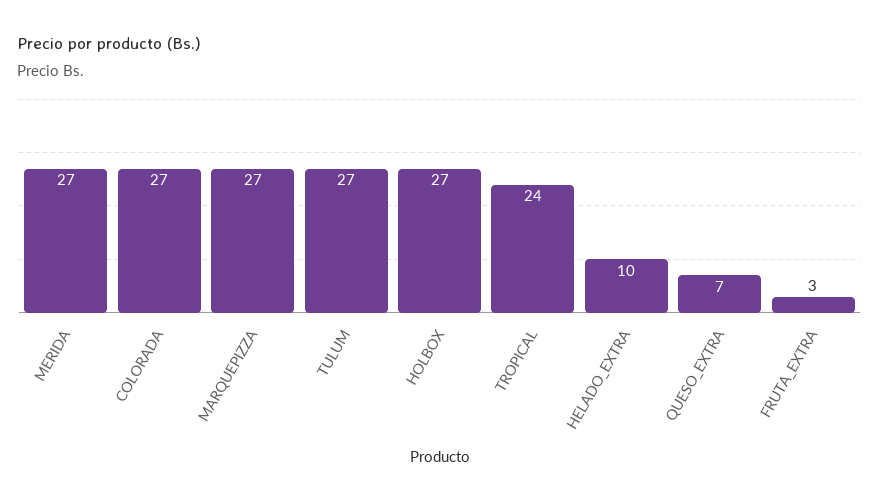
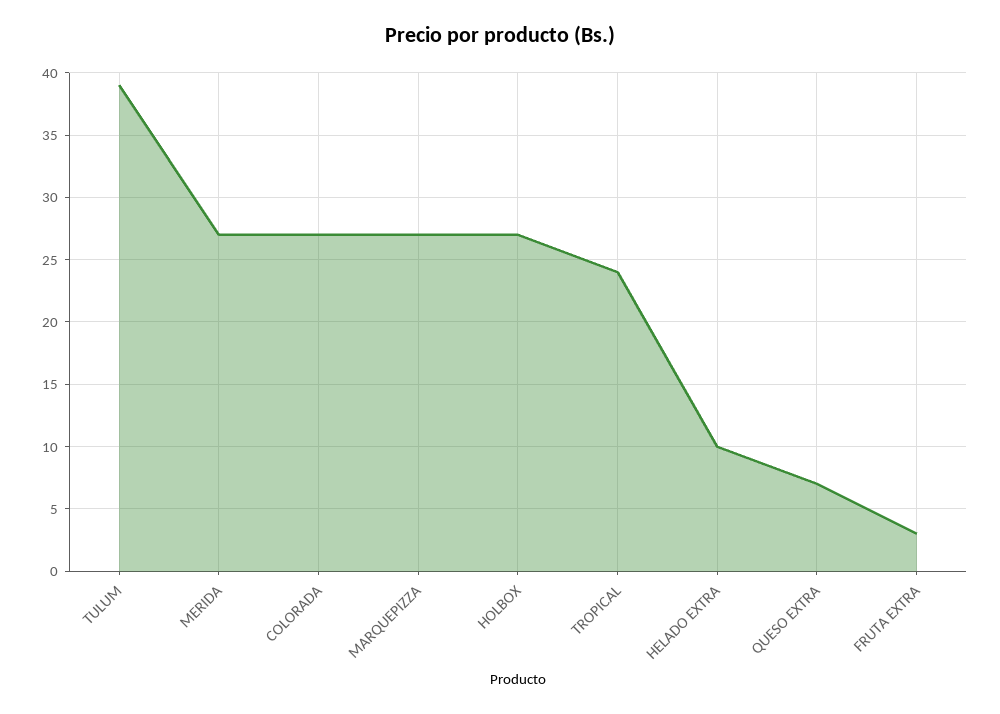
  {
    "MERIDA": 27,
    "COLORADA": 27,
    "MARQUEPIZZA": 27,
-   "TULUM": 27,
+   "TULUM": 39,
    "HOLBOX": 27,
    "TROPICAL": 24,
    "HELADO_EXTRA": 10,
    "QUESO_EXTRA": 7,
    "FRUTA_EXTRA": 3
  }

